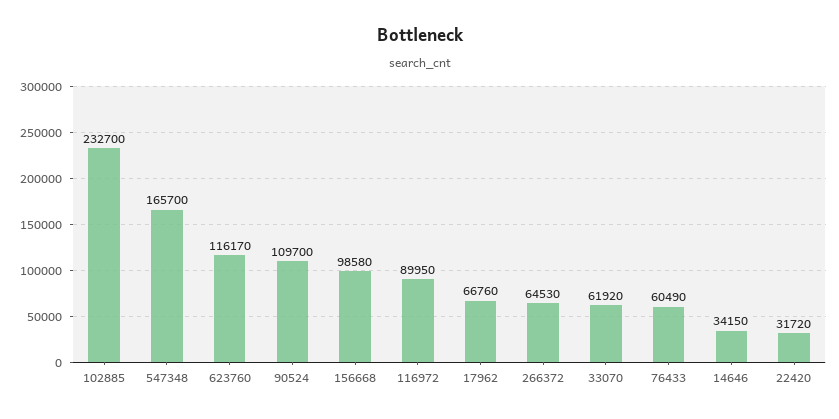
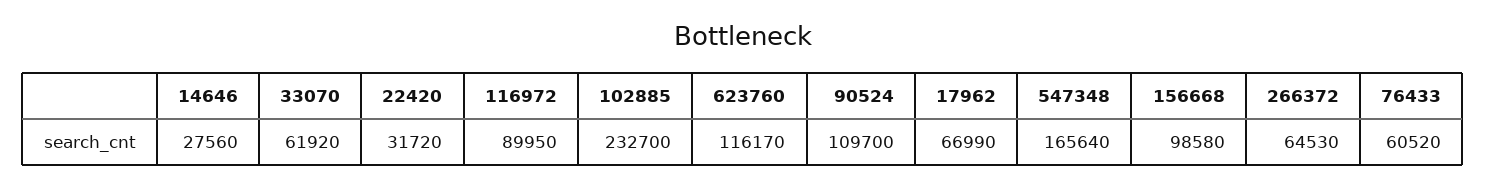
  {
    "102885": 232700,
-   "547348": 165700,
+   "547348": 165640,
    "623760": 116170,
    "90524": 109700,
    "156668": 98580,
    "116972": 89950,
-   "17962": 66760,
+   "17962": 66990,
    "266372": 64530,
    "33070": 61920,
-   "76433": 60490,
+   "76433": 60520,
-   "14646": 34150,
+   "14646": 27560,
    "22420": 31720
  }

